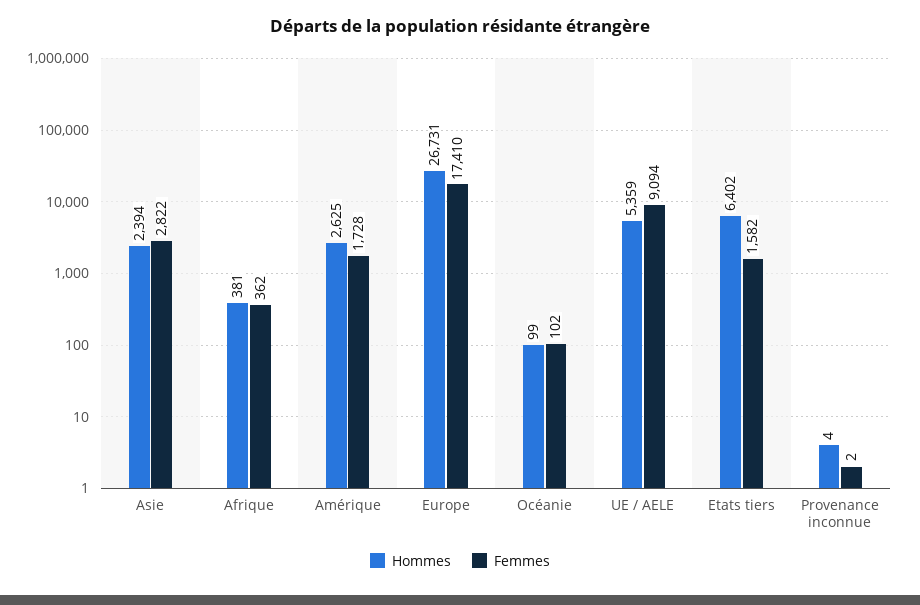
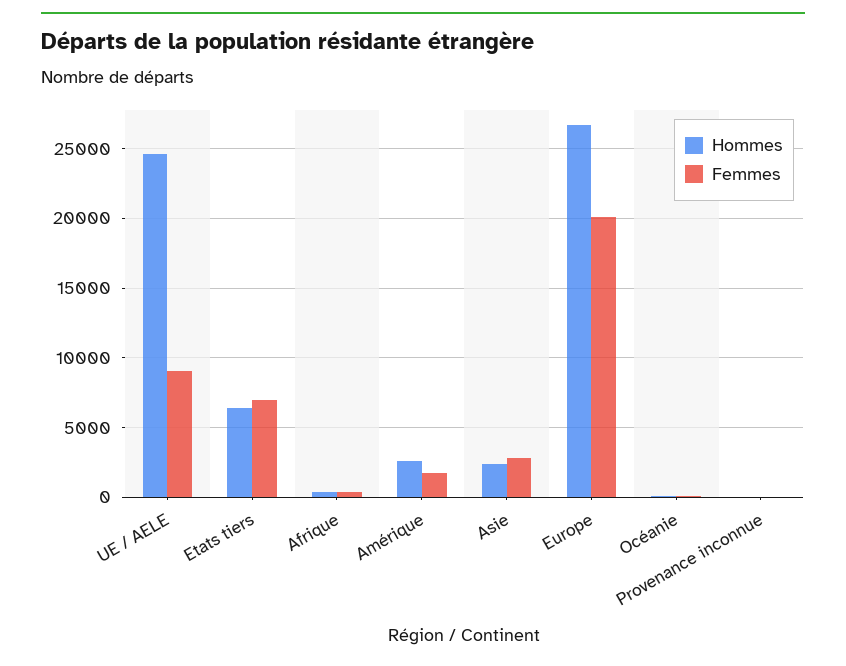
  {
    "Hommes": {
      "Asie": 2394,
      "Afrique": 381,
      "Amérique": 2625,
      "Europe": 26731,
      "Océanie": 99,
-     "UE / AELE": 5359,
+     "UE / AELE": 24500,
      "Etats tiers": 6402,
      "Provenance inconnue": 4
    },
    "Femmes": {
      "Asie": 2822,
      "Afrique": 362,
      "Amérique": 1728,
-     "Europe": 17410,
+     "Europe": 20000,
      "Océanie": 102,
      "UE / AELE": 9094,
-     "Etats tiers": 1582,
+     "Etats tiers": 7000,
      "Provenance inconnue": 2
    }
  }

